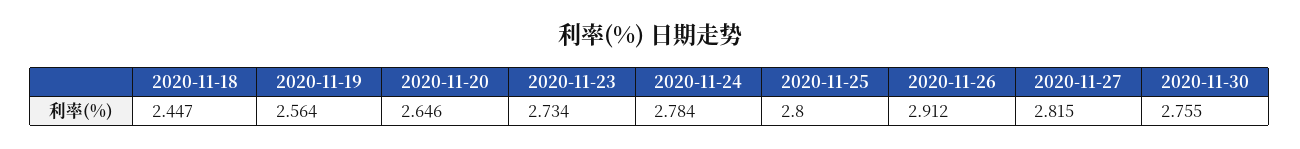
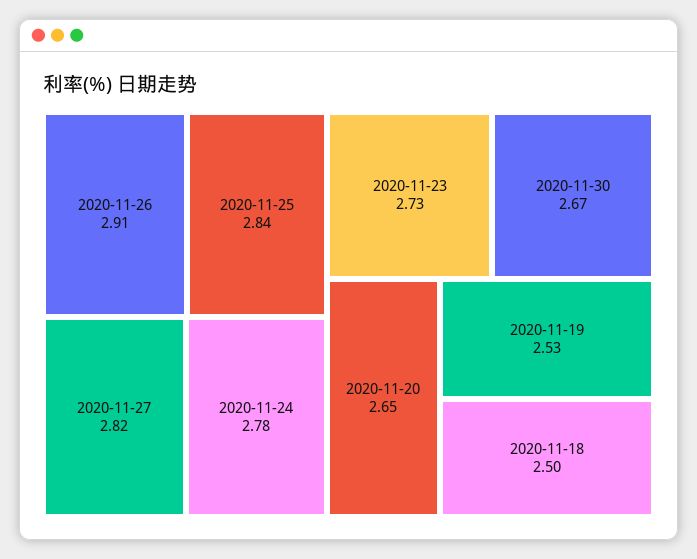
  {
-   "2020-11-18": 2.447,
+   "2020-11-18": 2.5,
-   "2020-11-19": 2.564,
+   "2020-11-19": 2.53,
    "2020-11-20": 2.646,
    "2020-11-23": 2.734,
    "2020-11-24": 2.784,
-   "2020-11-25": 2.8,
+   "2020-11-25": 2.84,
    "2020-11-26": 2.912,
    "2020-11-27": 2.815,
-   "2020-11-30": 2.755
+   "2020-11-30": 2.67
  }

